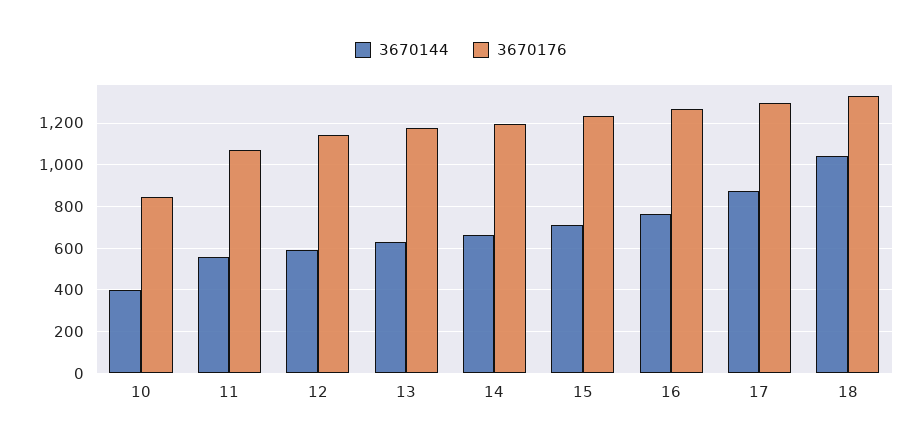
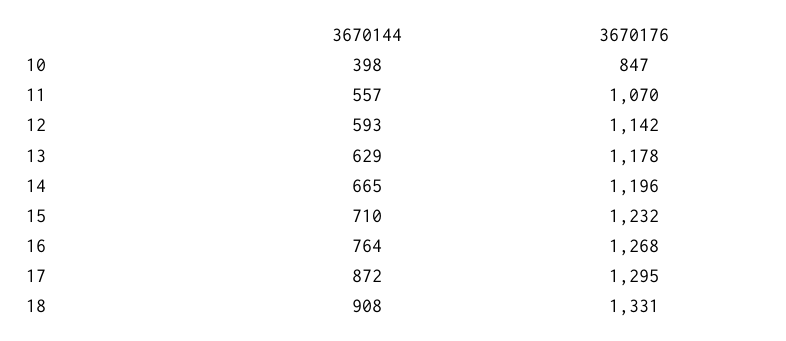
  {
    "3670144": {
      "10": 398,
      "11": 557,
      "12": 593,
      "13": 629,
      "14": 665,
      "15": 710,
      "16": 764,
      "17": 872,
-     "18": 1050
+     "18": 908
    },
    "3670176": {
      "10": 847,
      "11": 1070,
      "12": 1142,
      "13": 1178,
      "14": 1196,
      "15": 1232,
      "16": 1268,
      "17": 1295,
      "18": 1331
    }
  }

